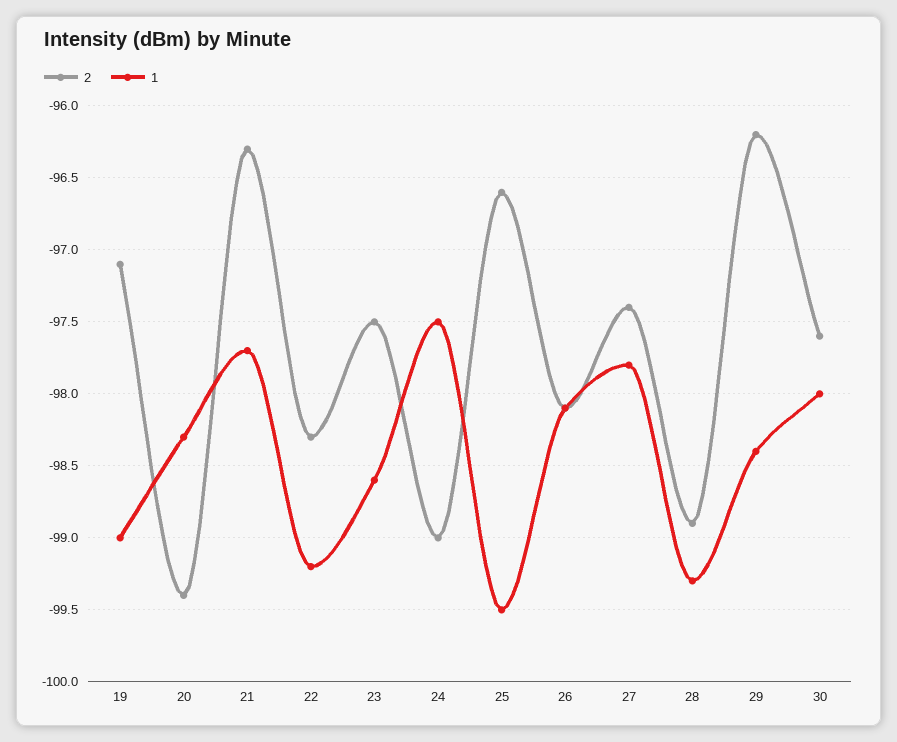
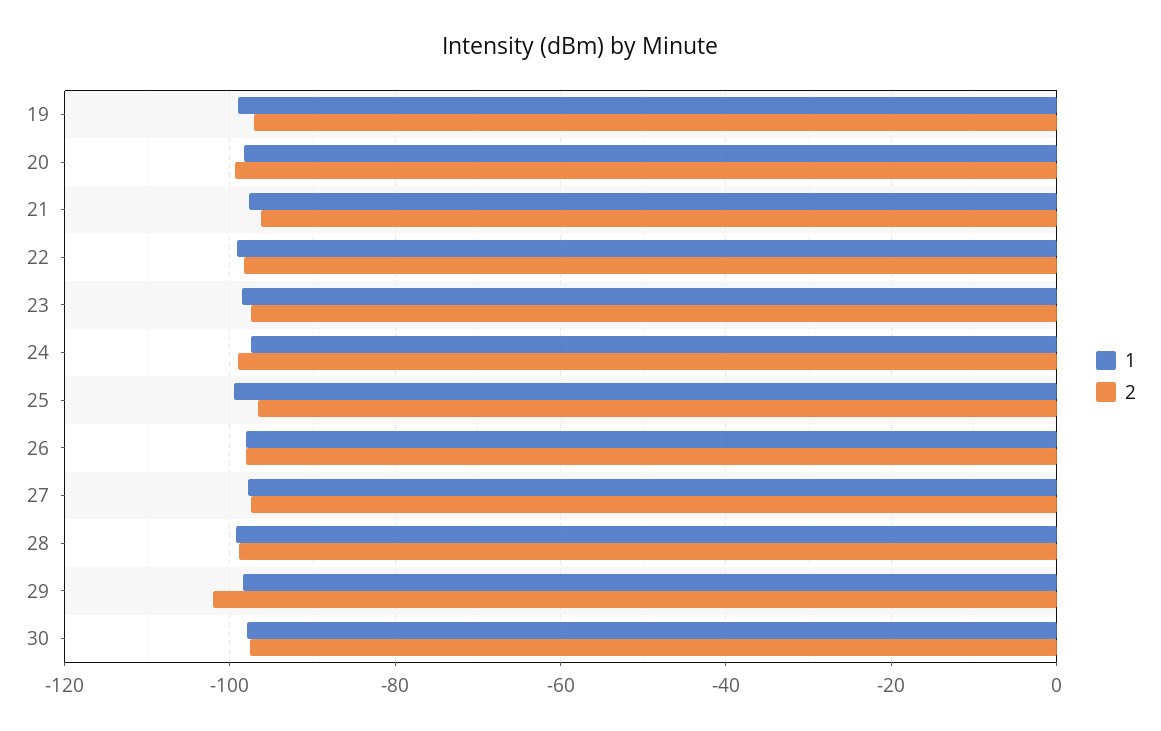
  {
    "2": {
      "19": -97.1,
      "20": -99.4,
      "21": -96.3,
      "22": -98.3,
      "23": -97.5,
      "24": -99,
      "25": -96.6,
      "26": -98.1,
      "27": -97.4,
      "28": -98.9,
-     "29": -96.2,
+     "29": -102,
      "30": -97.6
    },
    "1": {
      "19": -99,
      "20": -98.3,
      "21": -97.7,
      "22": -99.2,
      "23": -98.6,
      "24": -97.5,
      "25": -99.5,
      "26": -98.1,
      "27": -97.8,
      "28": -99.3,
      "29": -98.4,
      "30": -98
    }
  }

